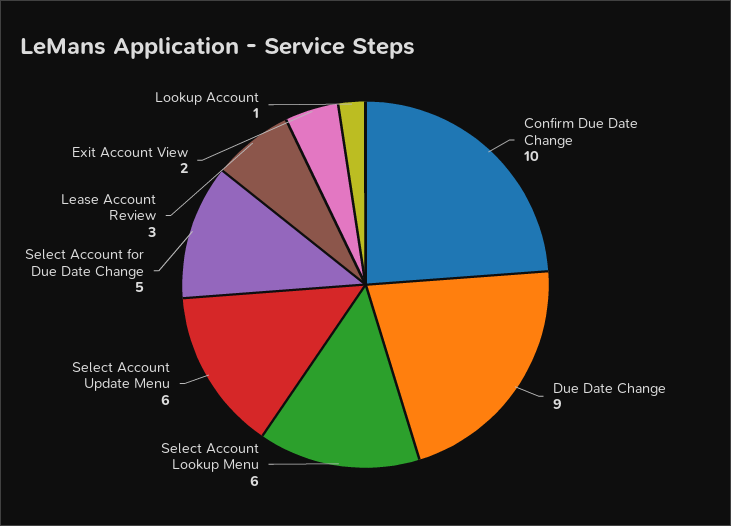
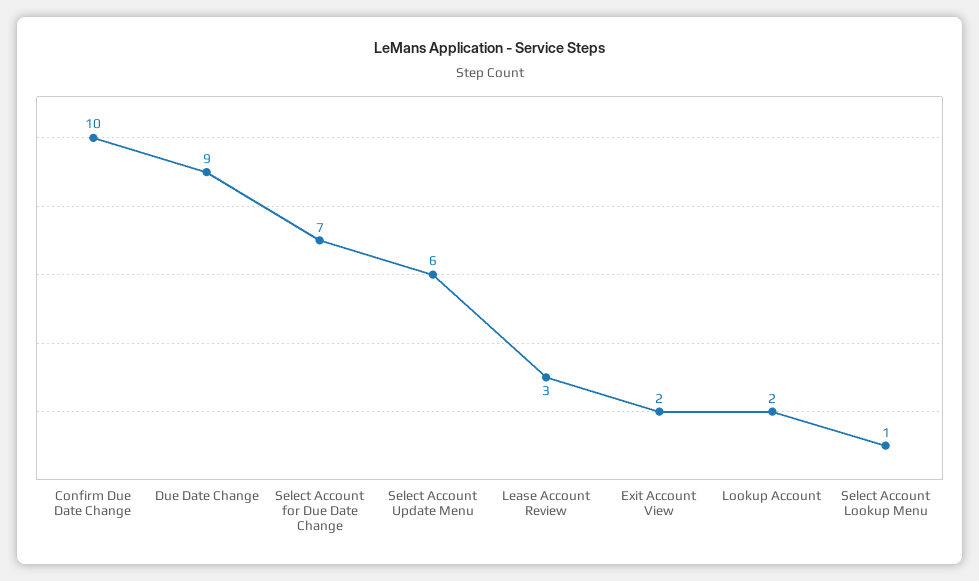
  {
    "Confirm Due Date Change": 10,
    "Due Date Change": 9,
-   "Select Account Lookup Menu": 6,
+   "Select Account Lookup Menu": 1,
    "Select Account Update Menu": 6,
-   "Select Account for Due Date Change": 5,
+   "Select Account for Due Date Change": 7,
    "Lease Account Review": 3,
    "Exit Account View": 2,
-   "Lookup Account": 1
+   "Lookup Account": 2
  }

